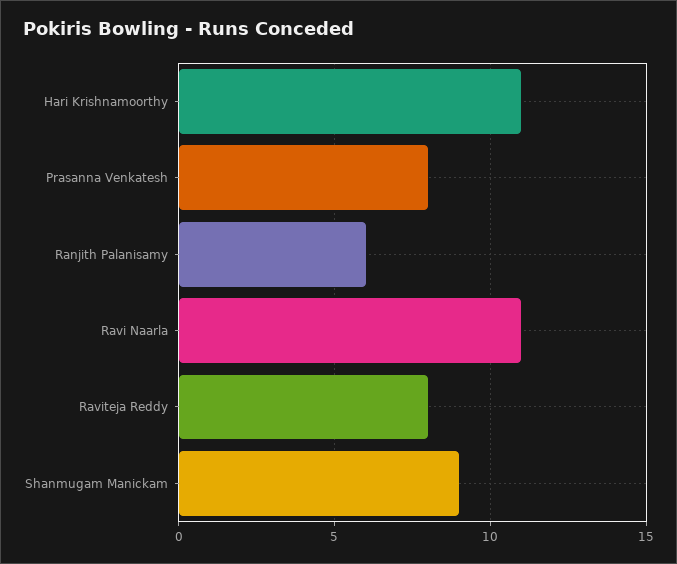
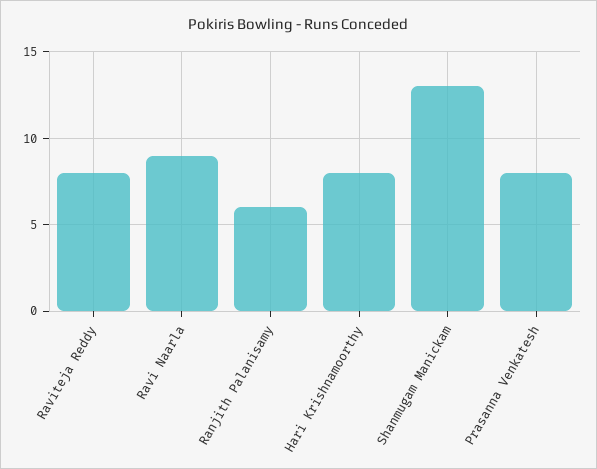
  {
-   "Hari Krishnamoorthy": 11,
+   "Hari Krishnamoorthy": 8,
    "Prasanna Venkatesh": 8,
    "Ranjith Palanisamy": 6,
-   "Ravi Naarla": 11,
+   "Ravi Naarla": 9,
    "Raviteja Reddy": 8,
-   "Shanmugam Manickam": 9
+   "Shanmugam Manickam": 13
  }

